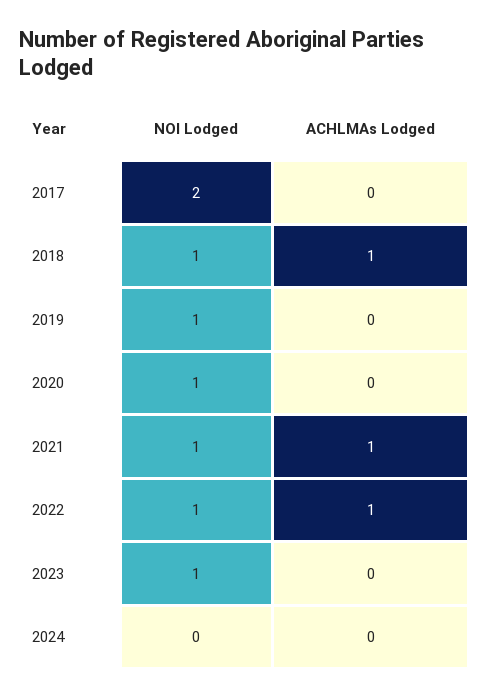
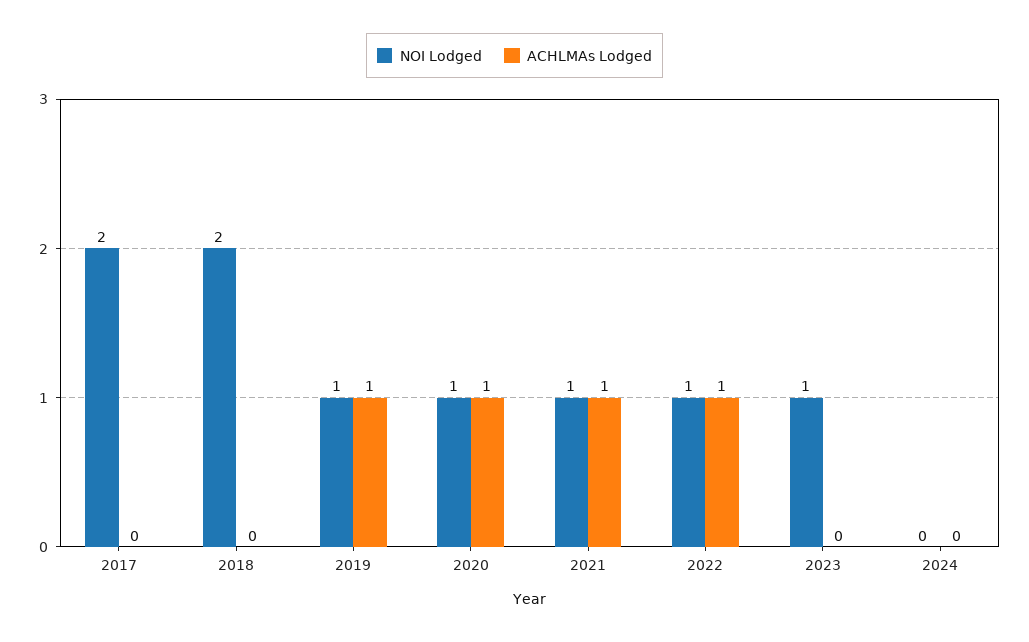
  {
    "NOI Lodged": {
      "2017": 2,
-     "2018": 1,
+     "2018": 2,
      "2019": 1,
      "2020": 1,
      "2021": 1,
      "2022": 1,
      "2023": 1,
      "2024": 0
    },
    "ACHLMAs Lodged": {
      "2017": 0,
-     "2018": 1,
+     "2018": 0,
-     "2019": 0,
+     "2019": 1,
-     "2020": 0,
+     "2020": 1,
      "2021": 1,
      "2022": 1,
      "2023": 0,
      "2024": 0
    }
  }

